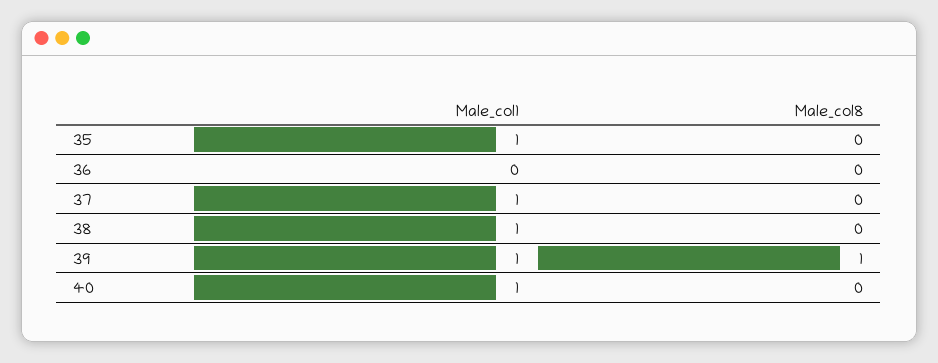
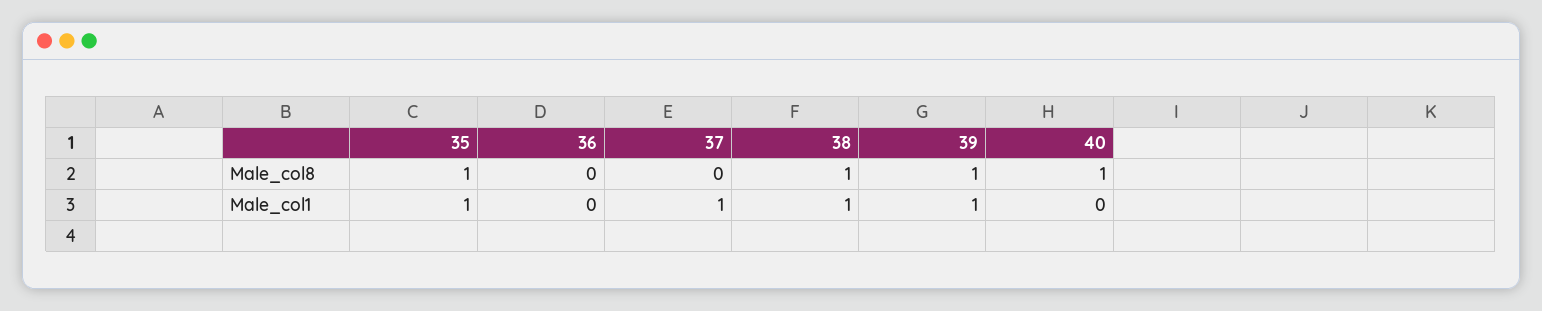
  {
    "Male_col1": {
      "35": 1,
      "36": 0,
      "37": 1,
      "38": 1,
      "39": 1,
-     "40": 1
+     "40": 0
    },
    "Male_col8": {
-     "35": 0,
+     "35": 1,
      "36": 0,
      "37": 0,
-     "38": 0,
+     "38": 1,
      "39": 1,
-     "40": 0
+     "40": 1
    }
  }

